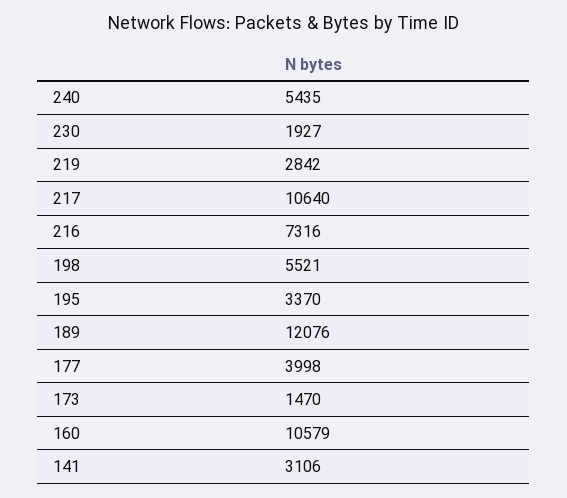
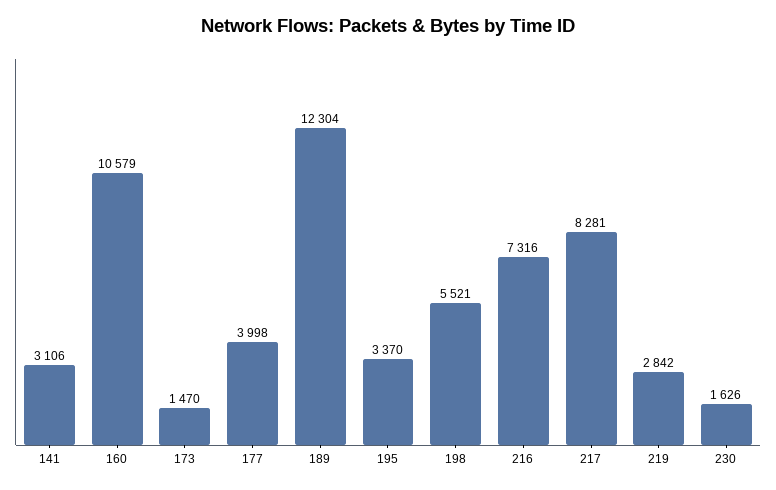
  {
-   "240": 5435,
-   "230": 1927,
+   "230": 1626,
    "219": 2842,
-   "217": 10640,
+   "217": 8281,
    "216": 7316,
    "198": 5521,
    "195": 3370,
-   "189": 12076,
+   "189": 12304,
    "177": 3998,
    "173": 1470,
    "160": 10579,
    "141": 3106
  }

